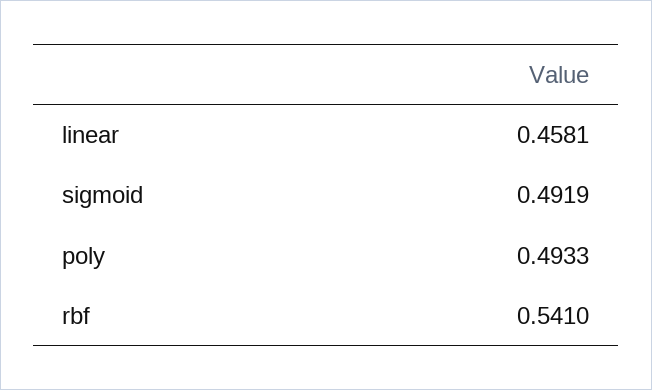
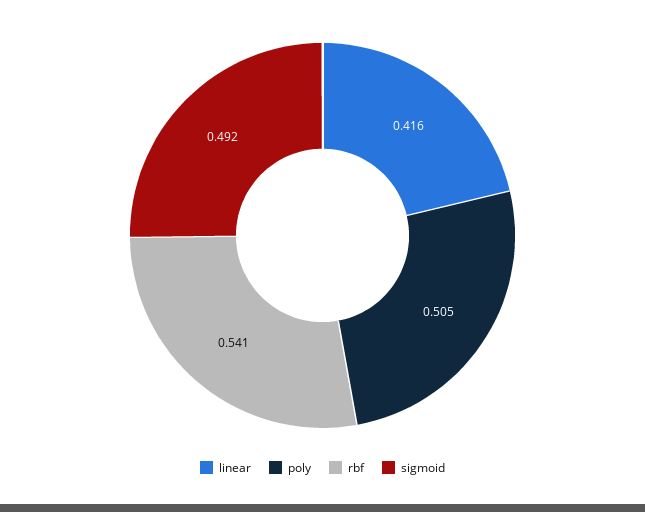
  {
-   "linear": 0.4581,
+   "linear": 0.416,
    "sigmoid": 0.4919,
-   "poly": 0.4933,
+   "poly": 0.505,
    "rbf": 0.541
  }

